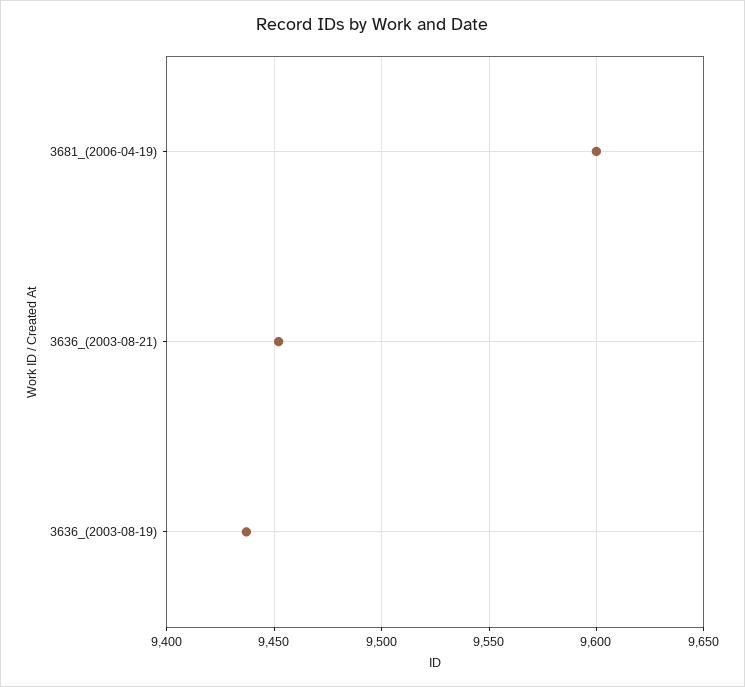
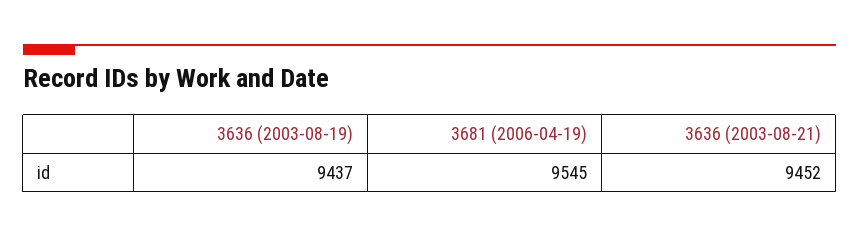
  {
-   "3681_(2006-04-19)": 9600,
+   "3681_(2006-04-19)": 9545,
    "3636_(2003-08-21)": 9452,
    "3636_(2003-08-19)": 9437
  }

